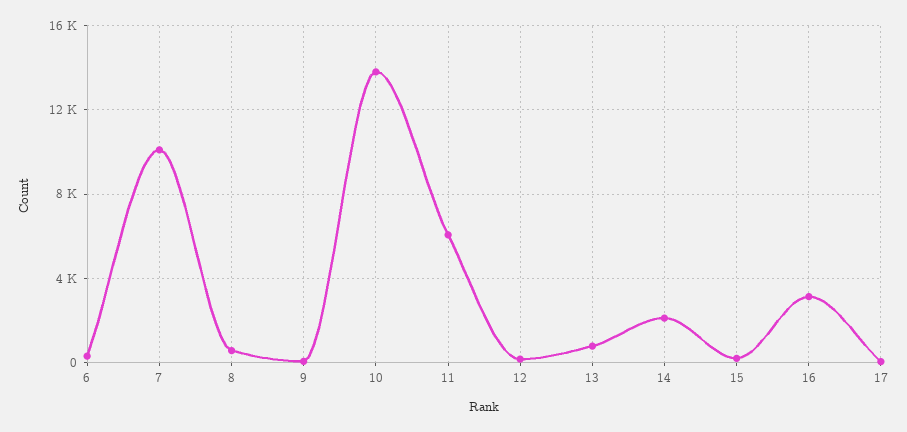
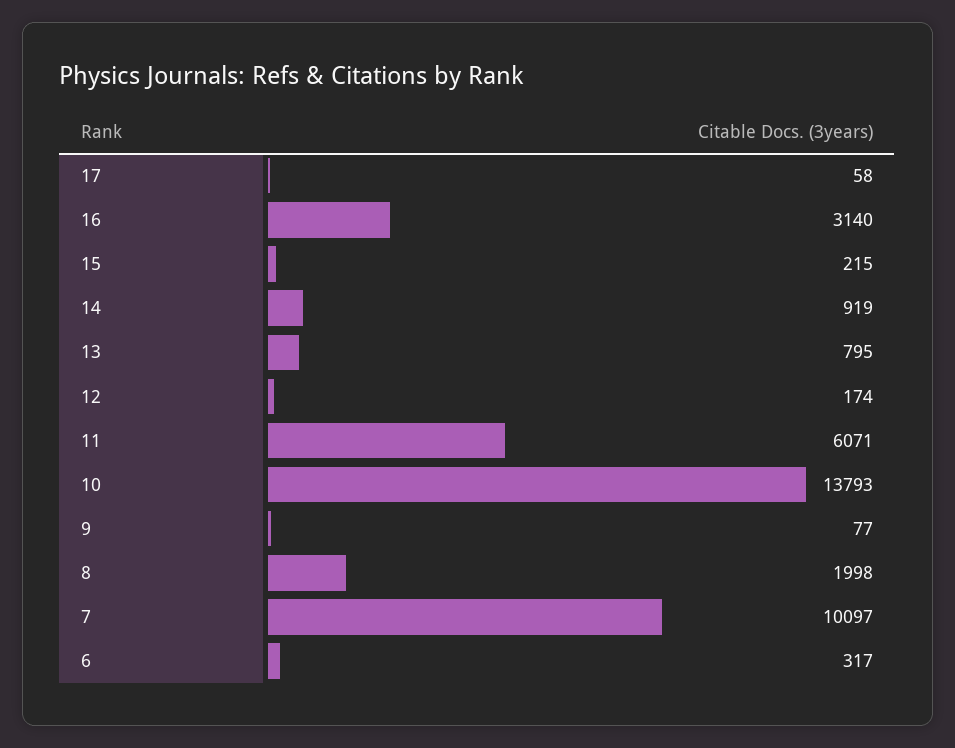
  {
    "6": 317,
    "7": 10097,
-   "8": 500,
+   "8": 1998,
    "9": 77,
    "10": 13793,
    "11": 6071,
    "12": 174,
    "13": 795,
-   "14": 2000,
+   "14": 919,
    "15": 215,
    "16": 3140,
    "17": 58
  }

